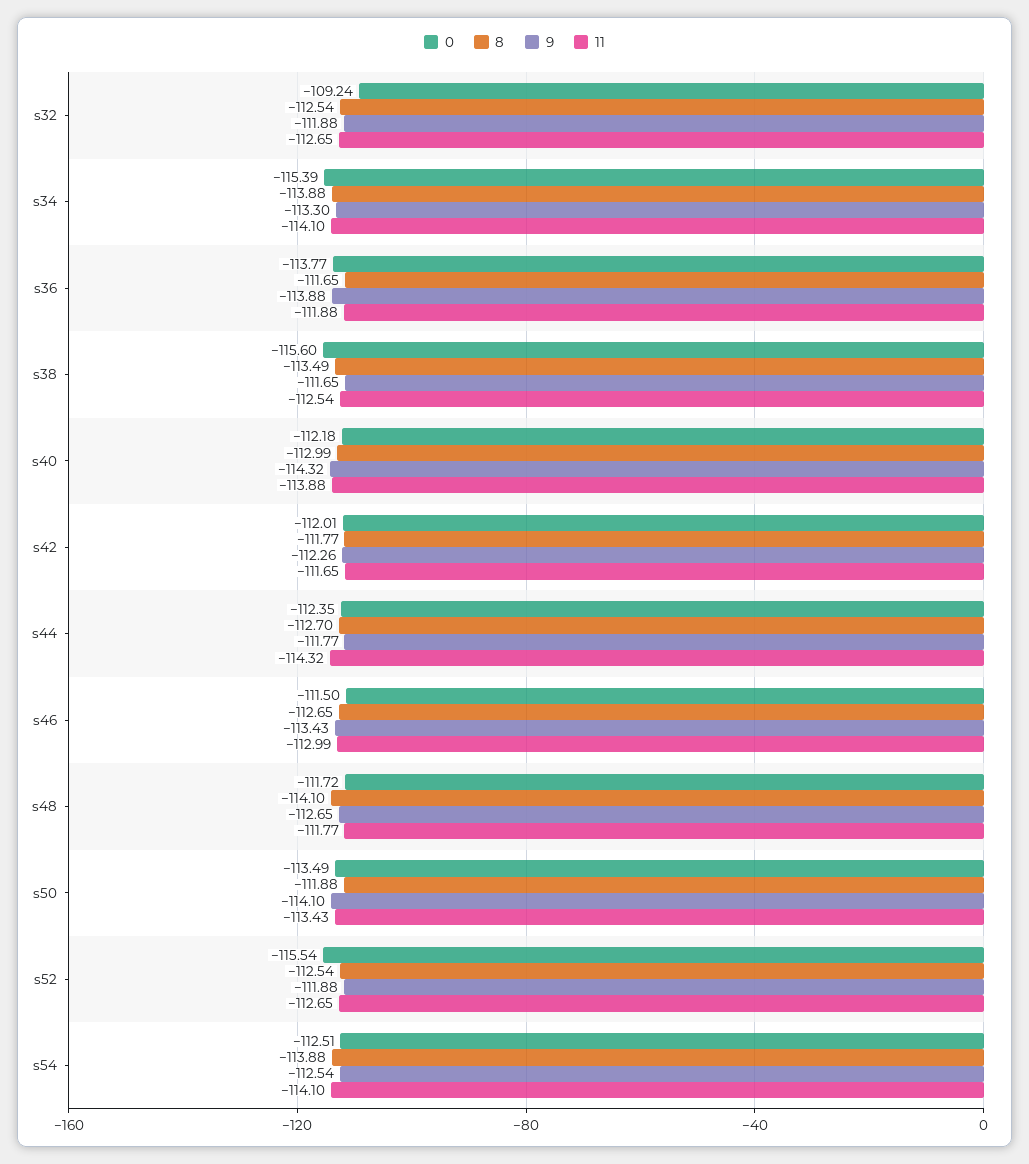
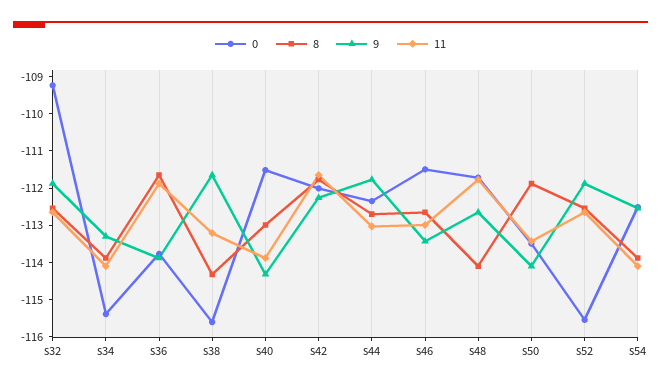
  {
    "0": {
      "s32": -109.24,
      "s34": -115.39,
      "s36": -113.77,
      "s38": -115.6,
-     "s40": -112.18,
+     "s40": -111.5,
      "s42": -112.01,
      "s44": -112.35,
      "s46": -111.5,
      "s48": -111.72,
      "s50": -113.49,
      "s52": -115.54,
      "s54": -112.51
    },
    "8": {
      "s32": -112.54,
      "s34": -113.88,
      "s36": -111.65,
-     "s38": -113.49,
+     "s38": -114.25,
      "s40": -112.99,
      "s42": -111.77,
      "s44": -112.7,
      "s46": -112.65,
      "s48": -114.1,
      "s50": -111.88,
      "s52": -112.54,
      "s54": -113.88
    },
    "9": {
      "s32": -111.88,
      "s34": -113.3,
      "s36": -113.88,
      "s38": -111.65,
      "s40": -114.32,
      "s42": -112.26,
      "s44": -111.77,
      "s46": -113.43,
      "s48": -112.65,
      "s50": -114.1,
      "s52": -111.88,
      "s54": -112.54
    },
    "11": {
      "s32": -112.65,
      "s34": -114.1,
      "s36": -111.88,
-     "s38": -112.54,
+     "s38": -113.25,
      "s40": -113.88,
      "s42": -111.65,
-     "s44": -114.32,
+     "s44": -113,
      "s46": -112.99,
      "s48": -111.77,
      "s50": -113.43,
      "s52": -112.65,
      "s54": -114.1
    }
  }

